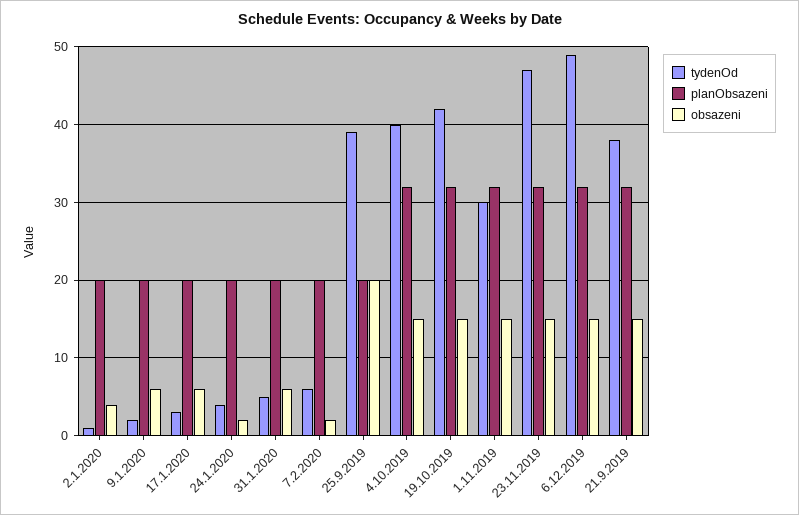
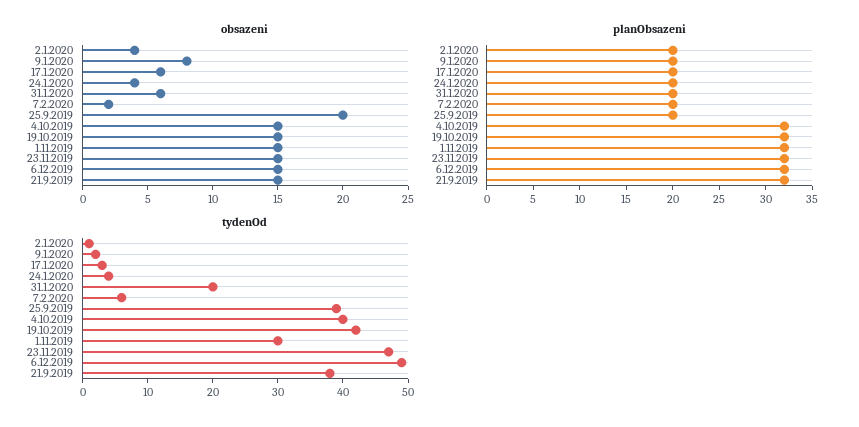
  {
    "tydenOd": {
      "2.1.2020": 1,
      "9.1.2020": 2,
      "17.1.2020": 3,
      "24.1.2020": 4,
-     "31.1.2020": 5,
+     "31.1.2020": 20,
      "7.2.2020": 6,
      "25.9.2019": 39,
      "4.10.2019": 40,
      "19.10.2019": 42,
      "1.11.2019": 30,
      "23.11.2019": 47,
      "6.12.2019": 49,
      "21.9.2019": 38
    },
    "planObsazeni": {
      "2.1.2020": 20,
      "9.1.2020": 20,
      "17.1.2020": 20,
      "24.1.2020": 20,
      "31.1.2020": 20,
      "7.2.2020": 20,
      "25.9.2019": 20,
      "4.10.2019": 32,
      "19.10.2019": 32,
      "1.11.2019": 32,
      "23.11.2019": 32,
      "6.12.2019": 32,
      "21.9.2019": 32
    },
    "obsazeni": {
      "2.1.2020": 4,
-     "9.1.2020": 6,
+     "9.1.2020": 8,
      "17.1.2020": 6,
-     "24.1.2020": 2,
+     "24.1.2020": 4,
      "31.1.2020": 6,
      "7.2.2020": 2,
      "25.9.2019": 20,
      "4.10.2019": 15,
      "19.10.2019": 15,
      "1.11.2019": 15,
      "23.11.2019": 15,
      "6.12.2019": 15,
      "21.9.2019": 15
    }
  }

